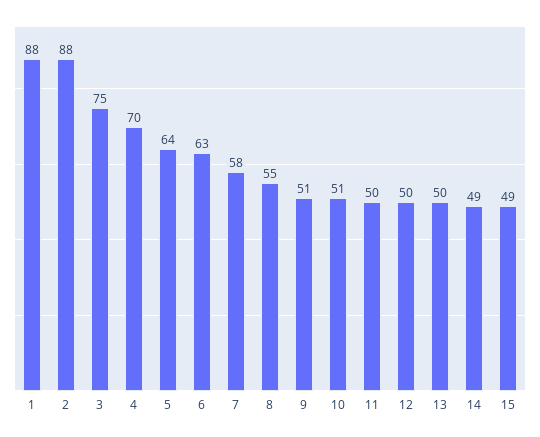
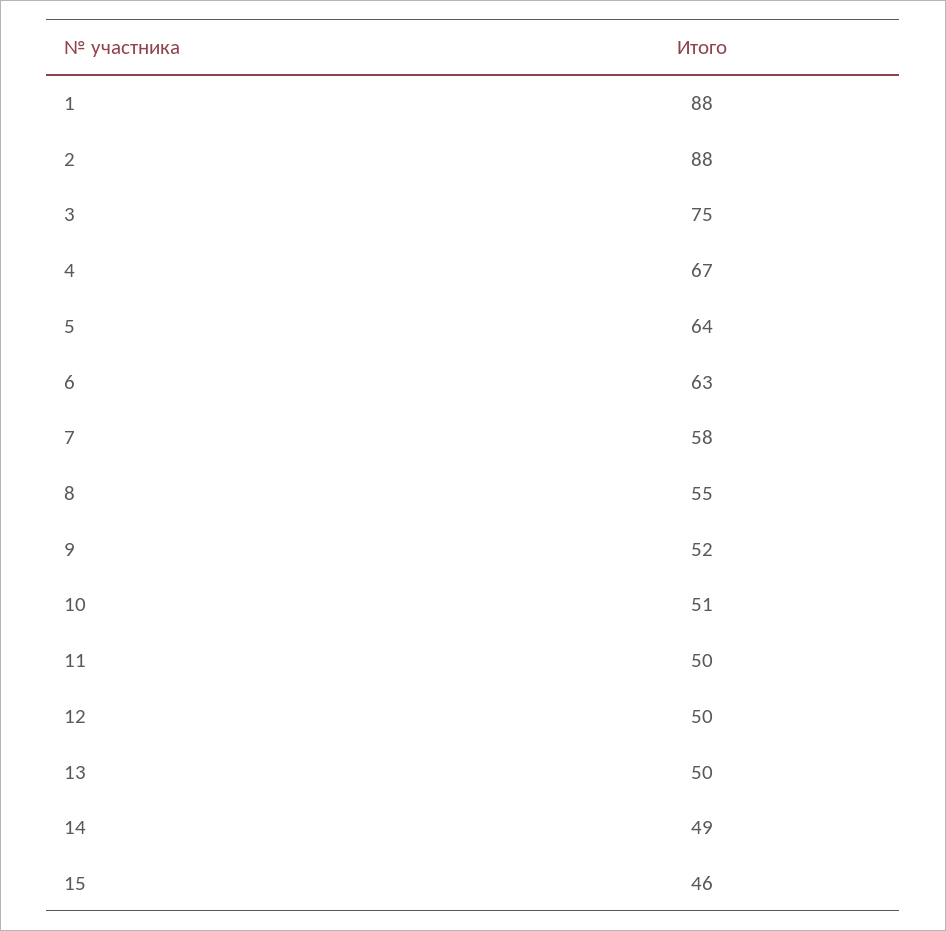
  {
    "1": 88,
    "2": 88,
    "3": 75,
-   "4": 70,
+   "4": 67,
    "5": 64,
    "6": 63,
    "7": 58,
    "8": 55,
-   "9": 51,
+   "9": 52,
    "10": 51,
    "11": 50,
    "12": 50,
    "13": 50,
    "14": 49,
-   "15": 49
+   "15": 46
  }

